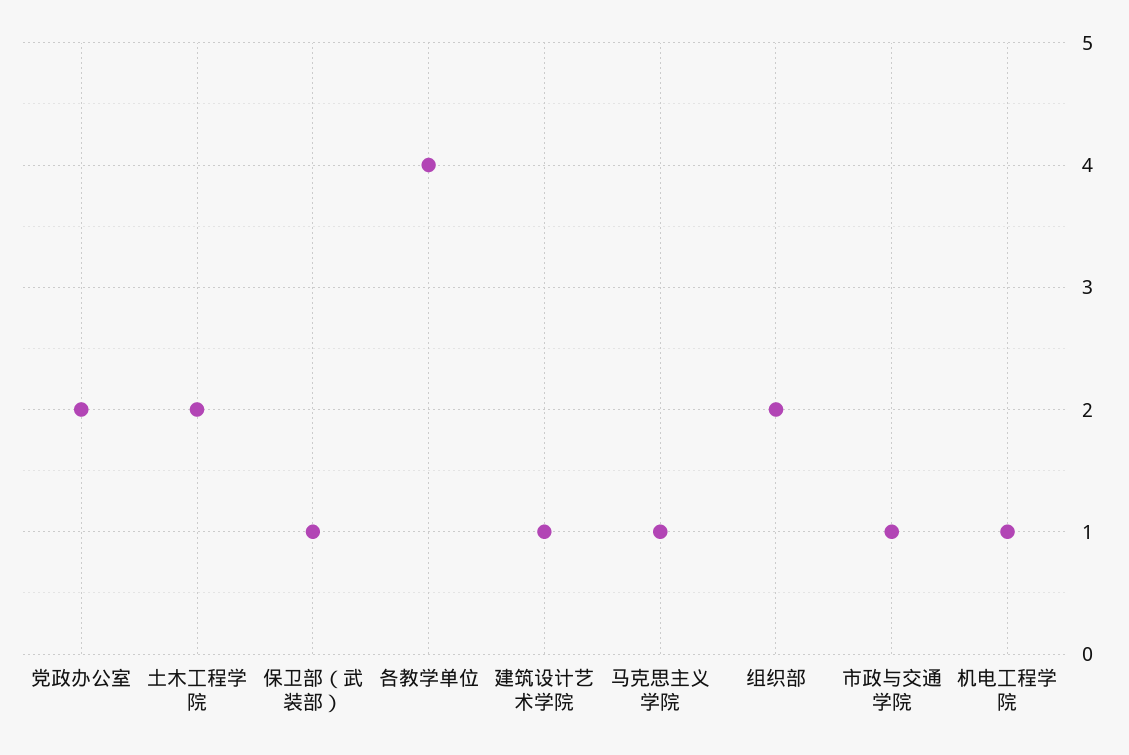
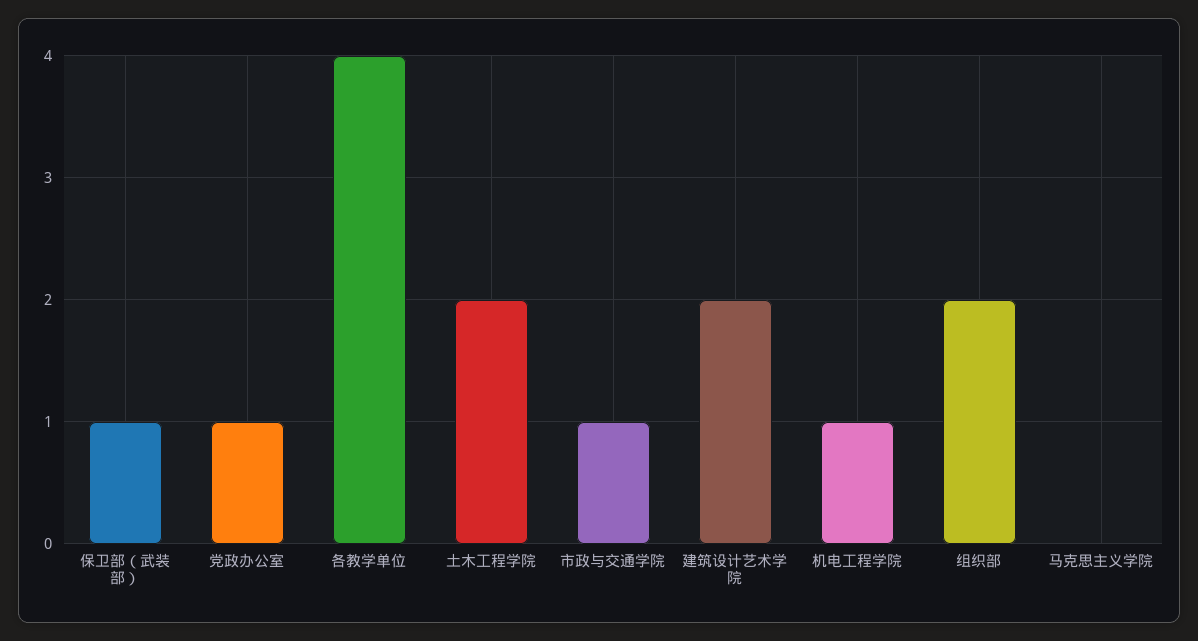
  {
-   "党政办公室": 2,
+   "党政办公室": 1,
    "土木工程学院": 2,
    "保卫部（武装部）": 1,
    "各教学单位": 4,
-   "建筑设计艺术学院": 1,
+   "建筑设计艺术学院": 2,
-   "马克思主义学院": 1,
+   "马克思主义学院": 0,
    "组织部": 2,
    "市政与交通学院": 1,
    "机电工程学院": 1
  }

